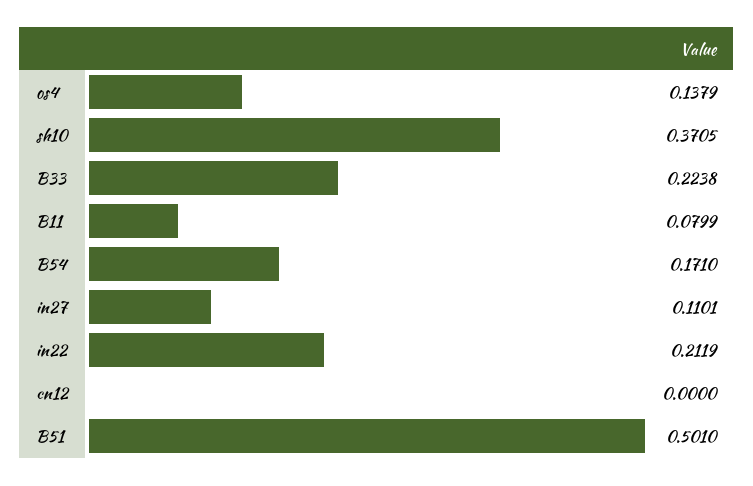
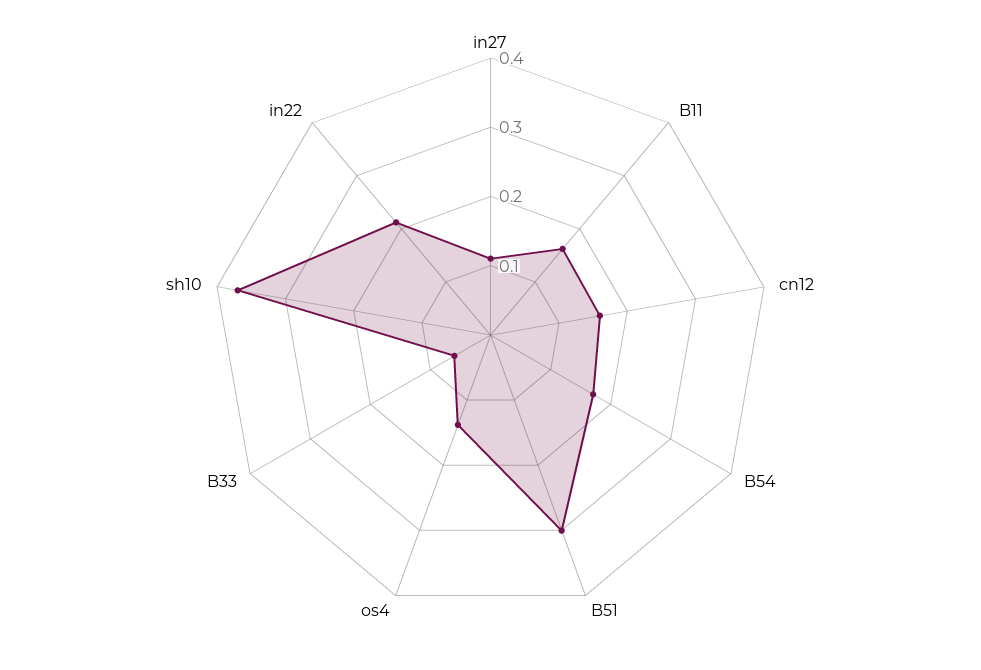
  {
    "os4": 0.1379,
    "sh10": 0.3705,
-   "B33": 0.2238,
+   "B33": 0.06,
-   "B11": 0.0799,
+   "B11": 0.16,
    "B54": 0.171,
    "in27": 0.1101,
    "in22": 0.2119,
-   "cn12": 0,
+   "cn12": 0.16,
-   "B51": 0.501
+   "B51": 0.3
  }

